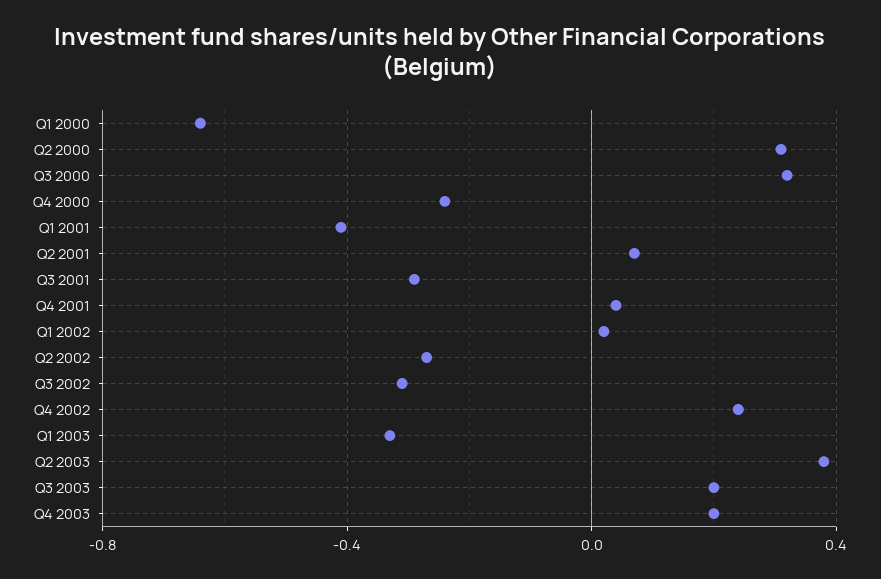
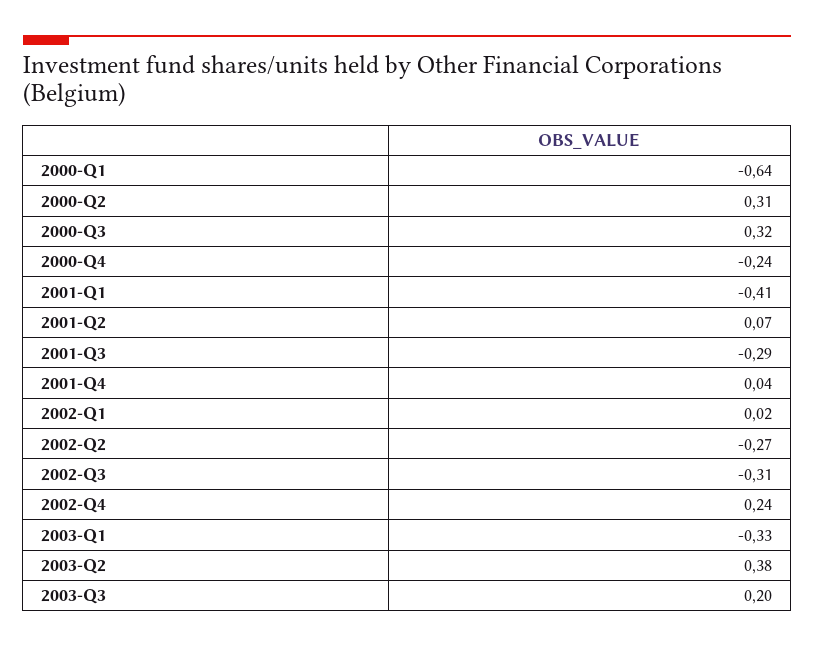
  {
    "Q1 2000": -0.64,
    "Q2 2000": 0.31,
    "Q3 2000": 0.32,
    "Q4 2000": -0.24,
    "Q1 2001": -0.41,
    "Q2 2001": 0.07,
    "Q3 2001": -0.29,
    "Q4 2001": 0.04,
    "Q1 2002": 0.02,
    "Q2 2002": -0.27,
    "Q3 2002": -0.31,
    "Q4 2002": 0.24,
    "Q1 2003": -0.33,
    "Q2 2003": 0.38,
-   "Q3 2003": 0.2,
+   "Q3 2003": 0.2
-   "Q4 2003": 0.2
  }

